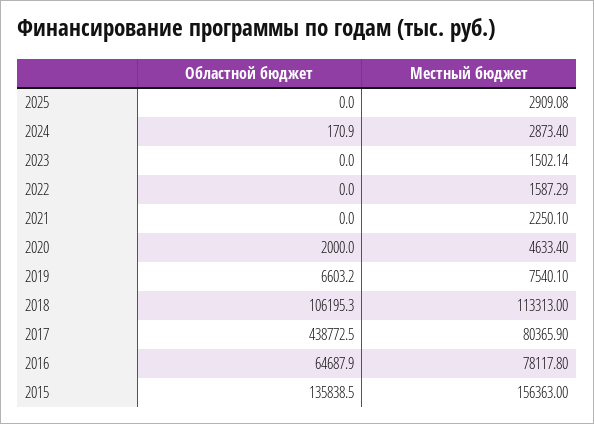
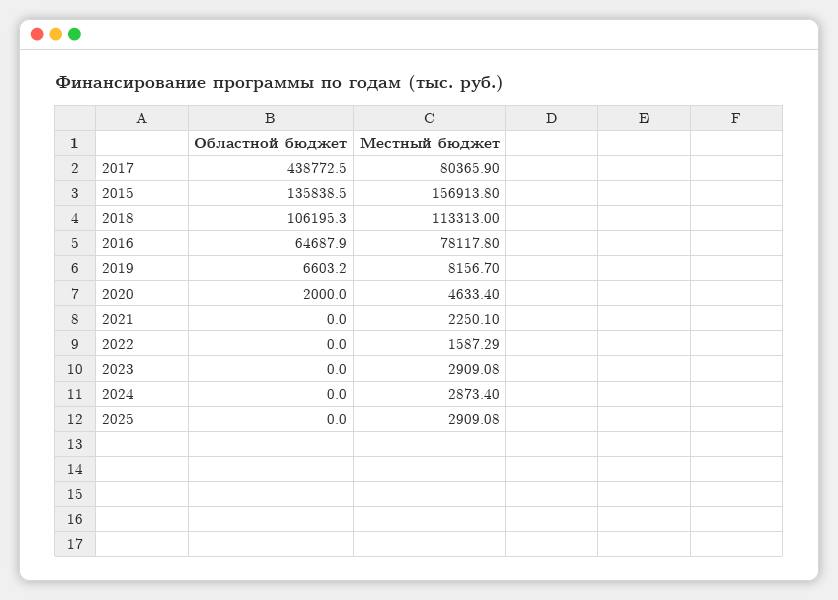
  {
    "Областной бюджет": {
      "2025": 0,
-     "2024": 170.9,
+     "2024": 0,
      "2023": 0,
      "2022": 0,
      "2021": 0,
      "2020": 2000,
      "2019": 6603.2,
      "2018": 106195.3,
      "2017": 438772.5,
      "2016": 64687.9,
      "2015": 135838.5
    },
    "Местный бюджет": {
      "2025": 2909.08,
      "2024": 2873.4,
-     "2023": 1502.14,
+     "2023": 2909.08,
      "2022": 1587.29,
      "2021": 2250.1,
      "2020": 4633.4,
-     "2019": 7540.1,
+     "2019": 8156.7,
      "2018": 113313,
      "2017": 80365.9,
      "2016": 78117.8,
-     "2015": 156363
+     "2015": 156913.8
    }
  }

